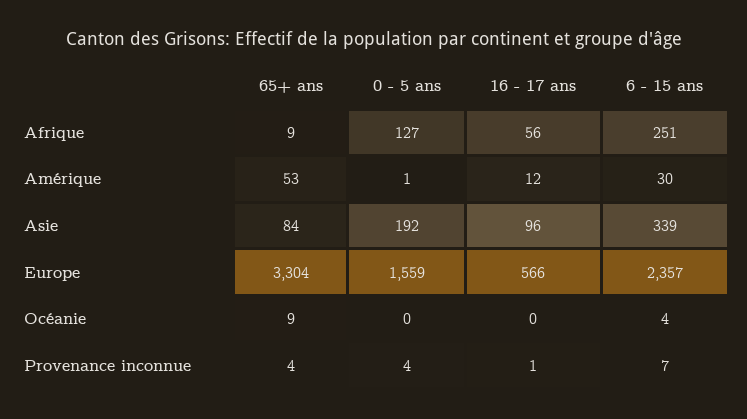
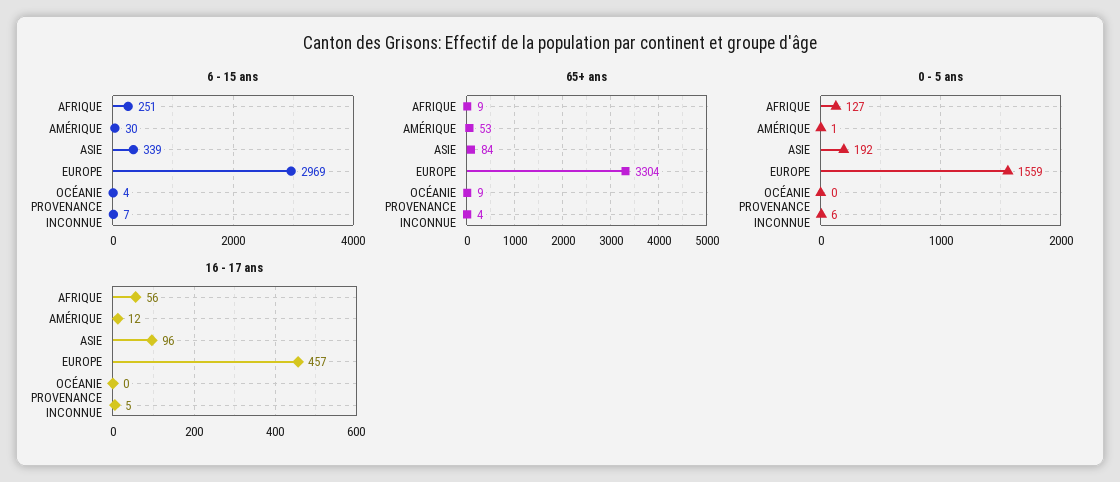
  {
    "65+ ans": {
      "Afrique": 9,
      "Amérique": 53,
      "Asie": 84,
      "Europe": 3304,
      "Océanie": 9,
      "Provenance inconnue": 4
    },
    "0 - 5 ans": {
      "Afrique": 127,
      "Amérique": 1,
      "Asie": 192,
      "Europe": 1559,
      "Océanie": 0,
-     "Provenance inconnue": 4
+     "Provenance inconnue": 6
    },
    "16 - 17 ans": {
      "Afrique": 56,
      "Amérique": 12,
      "Asie": 96,
-     "Europe": 566,
+     "Europe": 457,
      "Océanie": 0,
-     "Provenance inconnue": 1
+     "Provenance inconnue": 5
    },
    "6 - 15 ans": {
      "Afrique": 251,
      "Amérique": 30,
      "Asie": 339,
-     "Europe": 2357,
+     "Europe": 2969,
      "Océanie": 4,
      "Provenance inconnue": 7
    }
  }

